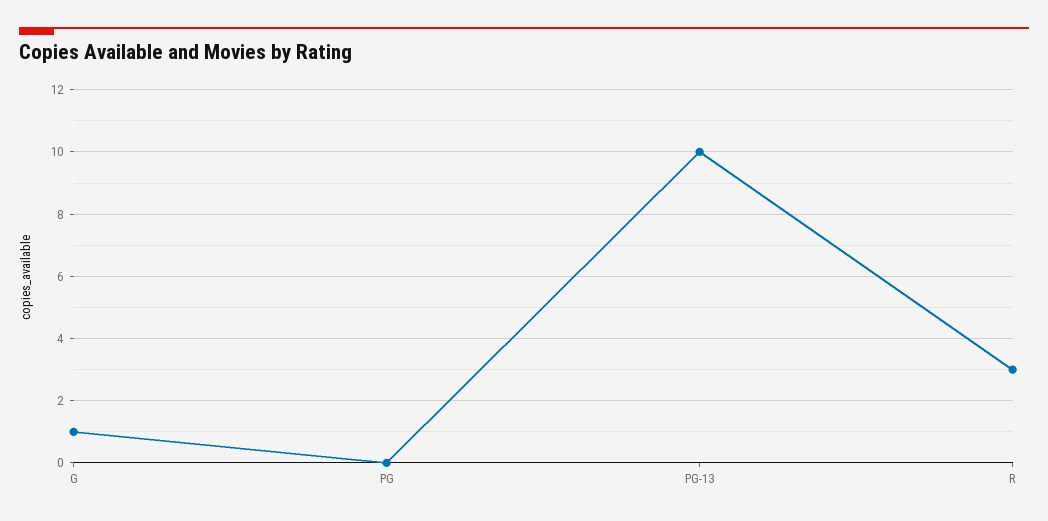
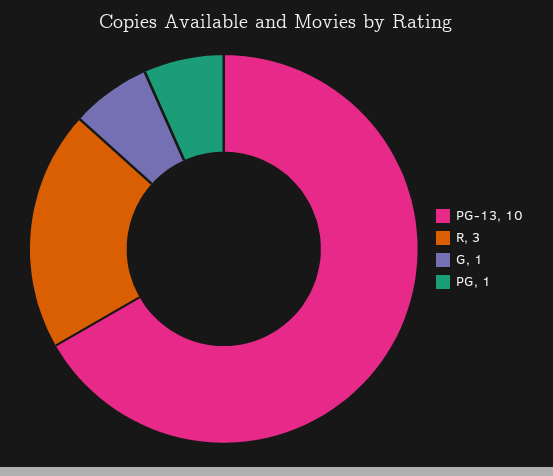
  {
    "G": 1,
-   "PG": 0,
+   "PG": 1,
    "PG-13": 10,
    "R": 3
  }

